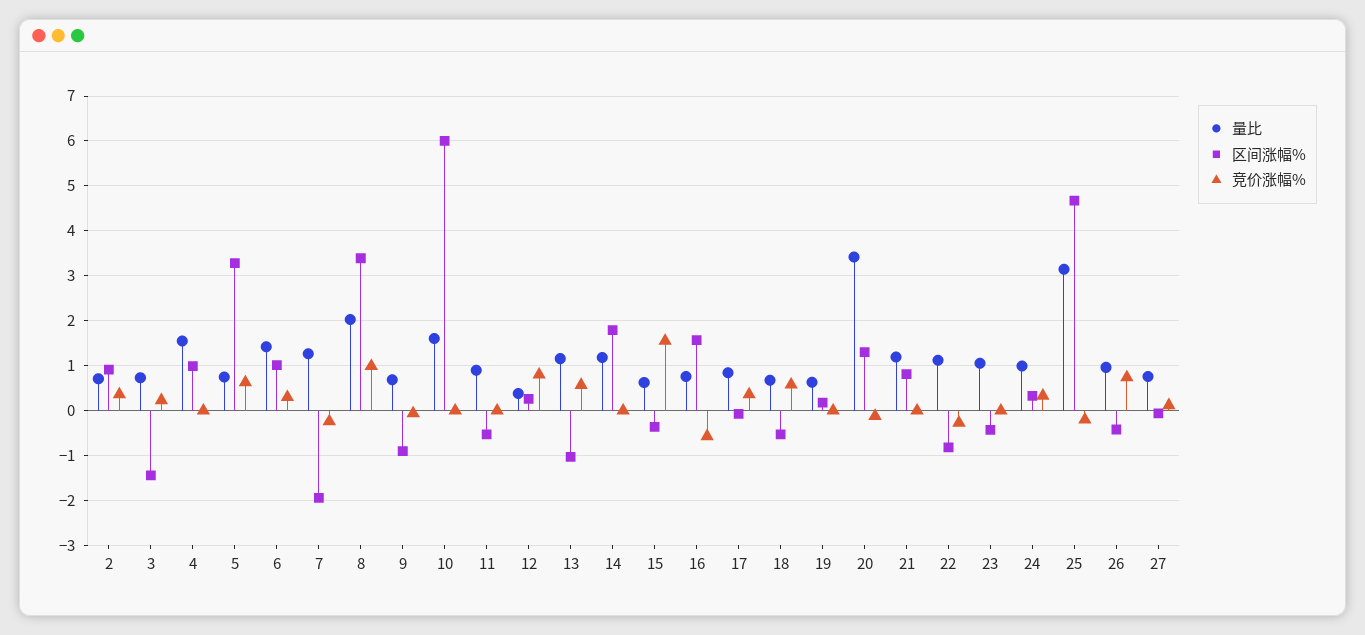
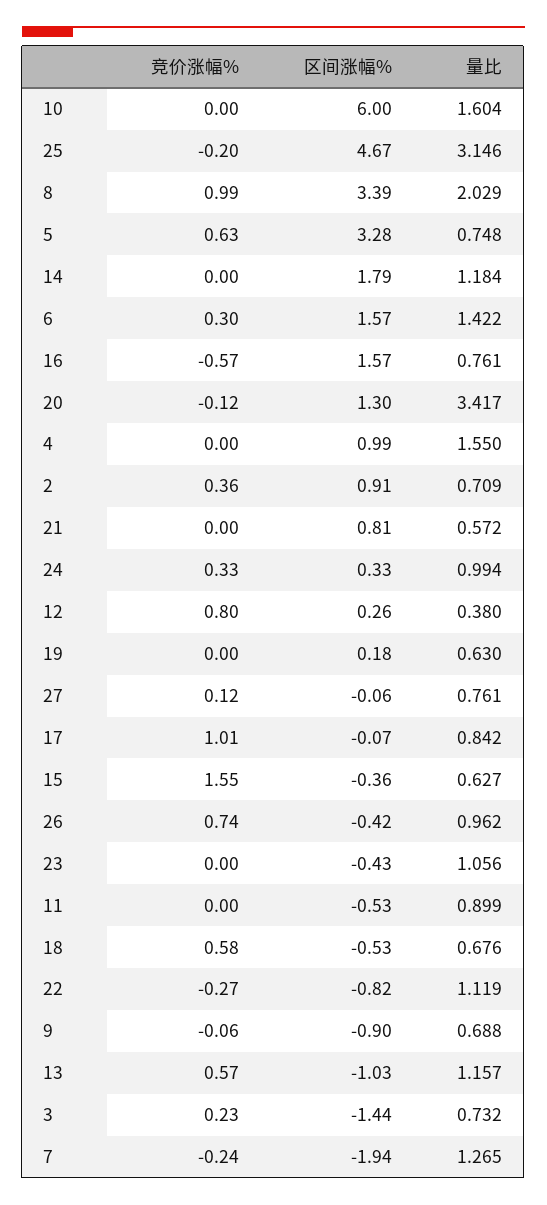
  {
    "量比": {
      "2": 0.709,
      "3": 0.732,
      "4": 1.55,
      "5": 0.748,
      "6": 1.422,
      "7": 1.265,
      "8": 2.029,
      "9": 0.688,
      "10": 1.604,
      "11": 0.899,
      "12": 0.38,
      "13": 1.157,
      "14": 1.184,
      "15": 0.627,
      "16": 0.761,
      "17": 0.842,
      "18": 0.676,
      "19": 0.63,
      "20": 3.417,
-     "21": 1.2,
+     "21": 0.572,
      "22": 1.119,
      "23": 1.056,
      "24": 0.994,
      "25": 3.146,
      "26": 0.962,
      "27": 0.761
    },
    "区间涨幅%": {
      "2": 0.91,
      "3": -1.44,
      "4": 0.99,
      "5": 3.28,
-     "6": 1,
+     "6": 1.57,
      "7": -1.94,
      "8": 3.39,
      "9": -0.9,
      "10": 6,
      "11": -0.53,
      "12": 0.26,
      "13": -1.03,
      "14": 1.79,
      "15": -0.36,
      "16": 1.57,
      "17": -0.07,
      "18": -0.53,
      "19": 0.18,
      "20": 1.3,
      "21": 0.81,
      "22": -0.82,
      "23": -0.43,
      "24": 0.33,
      "25": 4.67,
      "26": -0.42,
      "27": -0.06
    },
    "竞价涨幅%": {
      "2": 0.36,
      "3": 0.23,
      "4": 0,
      "5": 0.63,
      "6": 0.3,
      "7": -0.24,
      "8": 0.99,
      "9": -0.06,
      "10": 0,
      "11": 0,
      "12": 0.8,
      "13": 0.57,
      "14": 0,
      "15": 1.55,
      "16": -0.57,
-     "17": 0.4,
+     "17": 1.01,
      "18": 0.58,
      "19": 0,
      "20": -0.12,
      "21": 0,
      "22": -0.27,
      "23": 0,
      "24": 0.33,
      "25": -0.2,
      "26": 0.74,
      "27": 0.12
    }
  }

